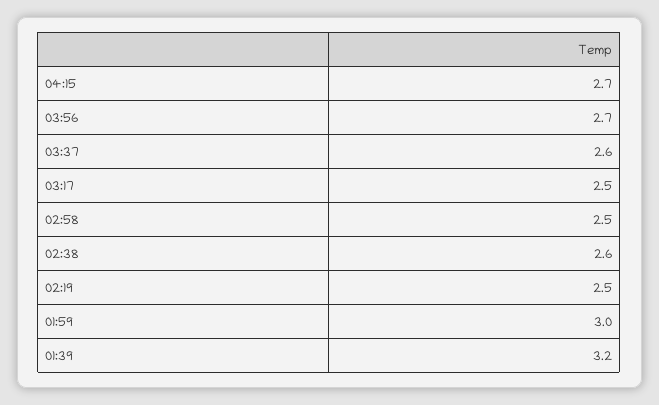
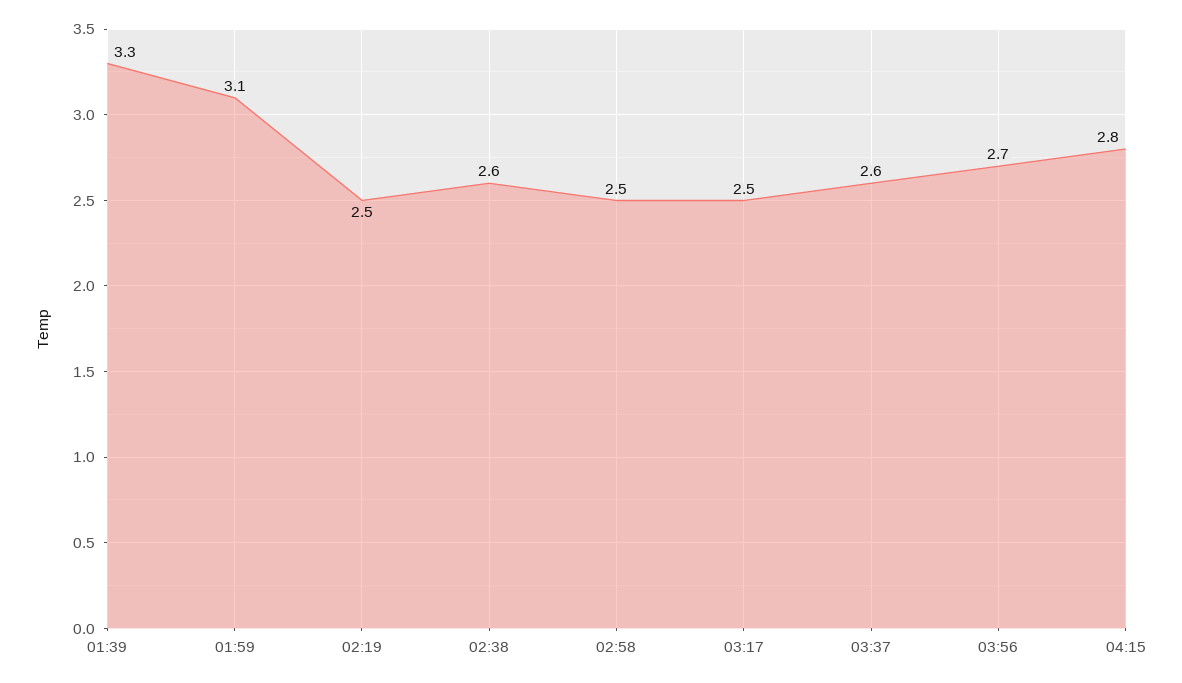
  {
-   "04:15": 2.7,
+   "04:15": 2.8,
    "03:56": 2.7,
    "03:37": 2.6,
    "03:17": 2.5,
    "02:58": 2.5,
    "02:38": 2.6,
    "02:19": 2.5,
-   "01:59": 3,
+   "01:59": 3.1,
-   "01:39": 3.2
+   "01:39": 3.3
  }

